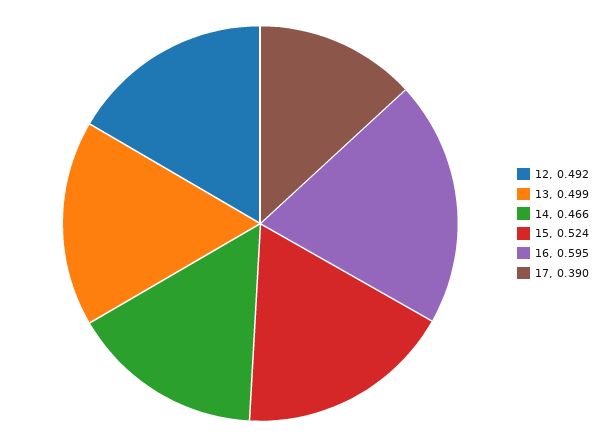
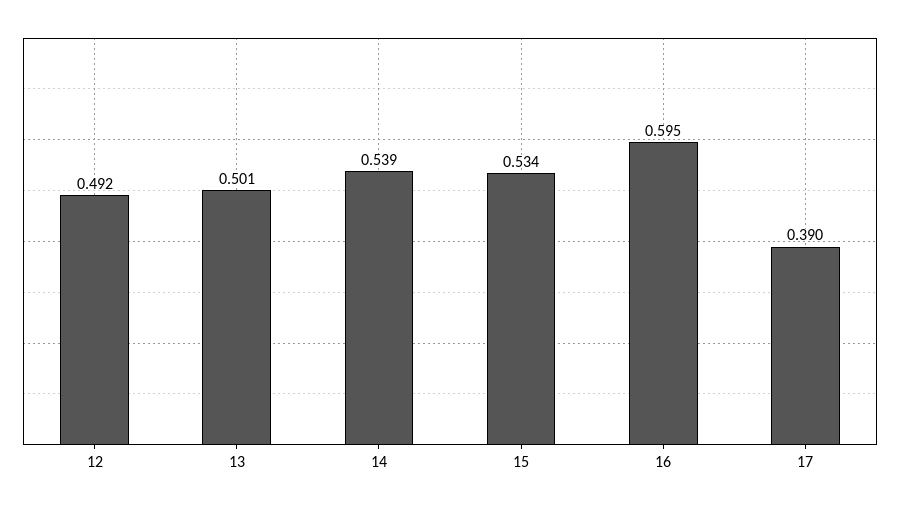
  {
    "12": 0.492,
-   "13": 0.499,
+   "13": 0.501,
-   "14": 0.466,
+   "14": 0.539,
-   "15": 0.524,
+   "15": 0.534,
    "16": 0.595,
    "17": 0.39
  }

